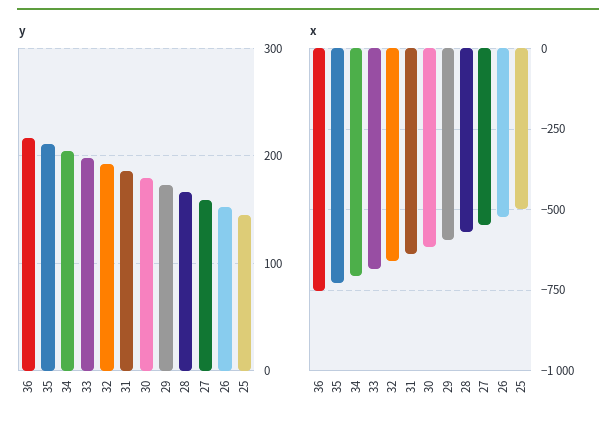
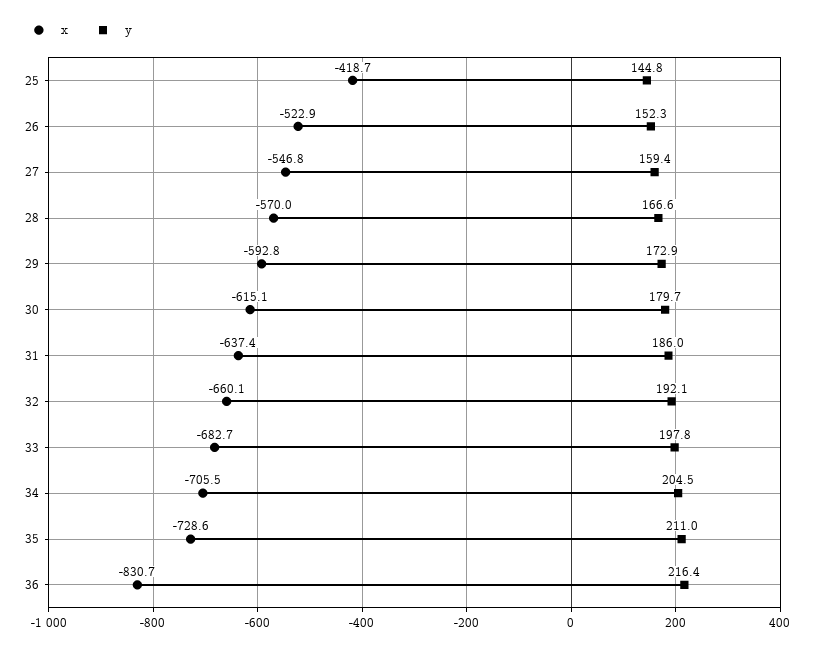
  {
    "y": {
      "36": 216.4,
      "35": 211,
      "34": 204.5,
      "33": 197.8,
      "32": 192.1,
      "31": 186,
      "30": 179.7,
      "29": 172.9,
      "28": 166.6,
      "27": 159.4,
      "26": 152.3,
      "25": 144.8
    },
    "x": {
-     "36": -750,
+     "36": -830.7,
      "35": -728.6,
      "34": -705.5,
      "33": -682.7,
      "32": -660.1,
      "31": -637.4,
      "30": -615.1,
      "29": -592.8,
      "28": -570,
      "27": -546.8,
      "26": -522.9,
-     "25": -500
+     "25": -418.7
    }
  }

